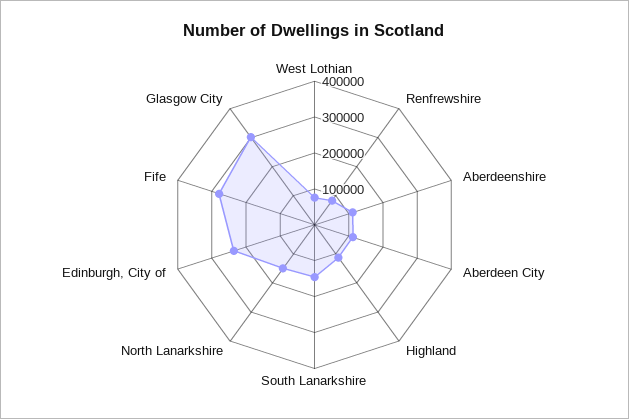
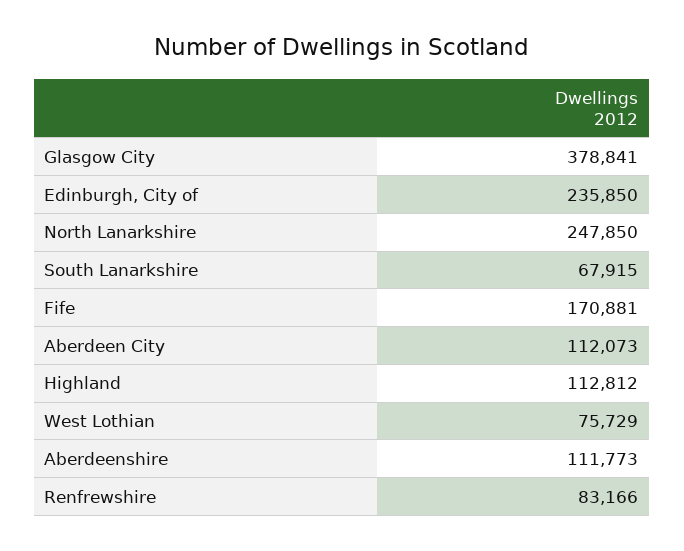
  {
    "West Lothian": 75729,
    "Renfrewshire": 83166,
    "Aberdeenshire": 111773,
    "Aberdeen City": 112073,
    "Highland": 112812,
-   "South Lanarkshire": 150000,
+   "South Lanarkshire": 67915,
-   "North Lanarkshire": 150000,
+   "North Lanarkshire": 247850,
    "Edinburgh, City of": 235850,
-   "Fife": 275000,
+   "Fife": 170881,
-   "Glasgow City": 300000
+   "Glasgow City": 378841
  }

